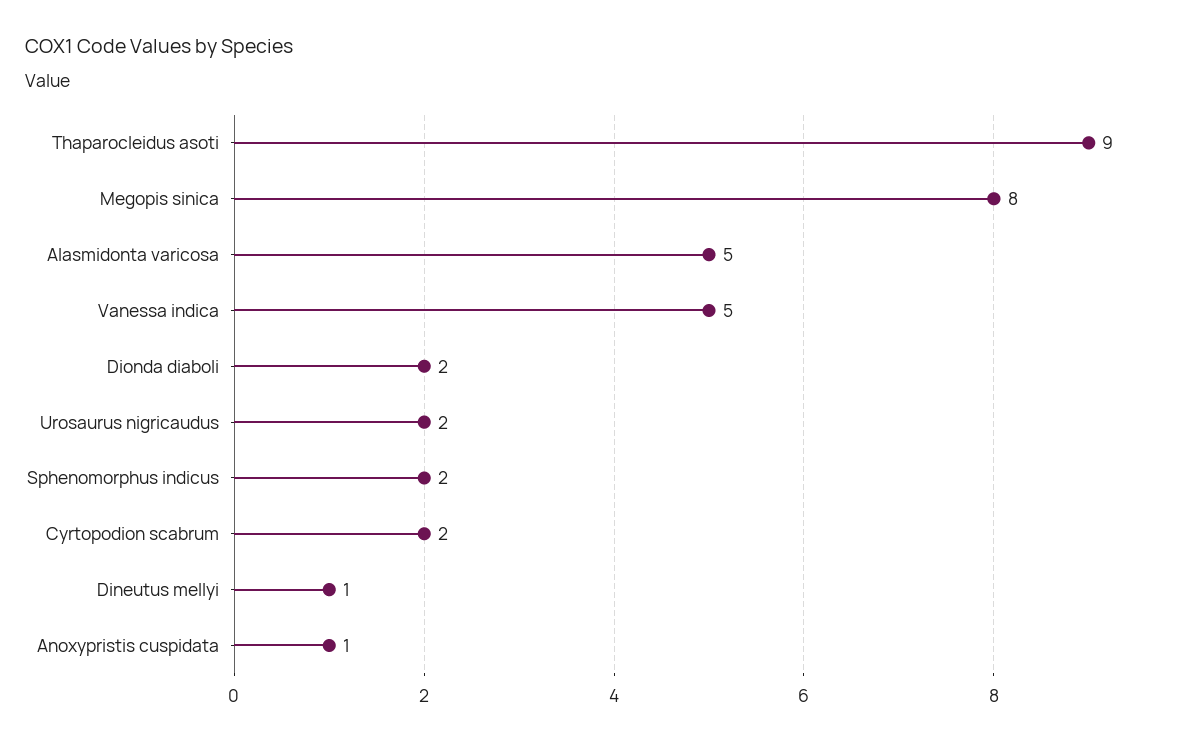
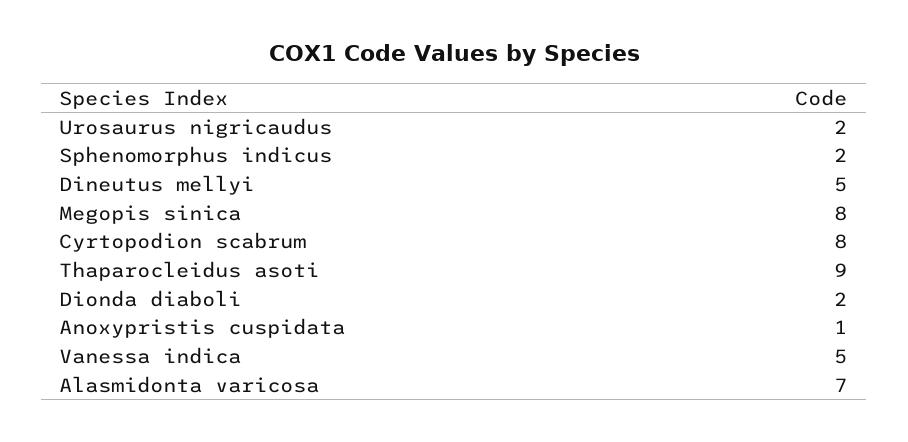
  {
    "Thaparocleidus asoti": 9,
    "Megopis sinica": 8,
-   "Alasmidonta varicosa": 5,
+   "Alasmidonta varicosa": 7,
    "Vanessa indica": 5,
    "Dionda diaboli": 2,
    "Urosaurus nigricaudus": 2,
    "Sphenomorphus indicus": 2,
-   "Cyrtopodion scabrum": 2,
+   "Cyrtopodion scabrum": 8,
-   "Dineutus mellyi": 1,
+   "Dineutus mellyi": 5,
    "Anoxypristis cuspidata": 1
  }

